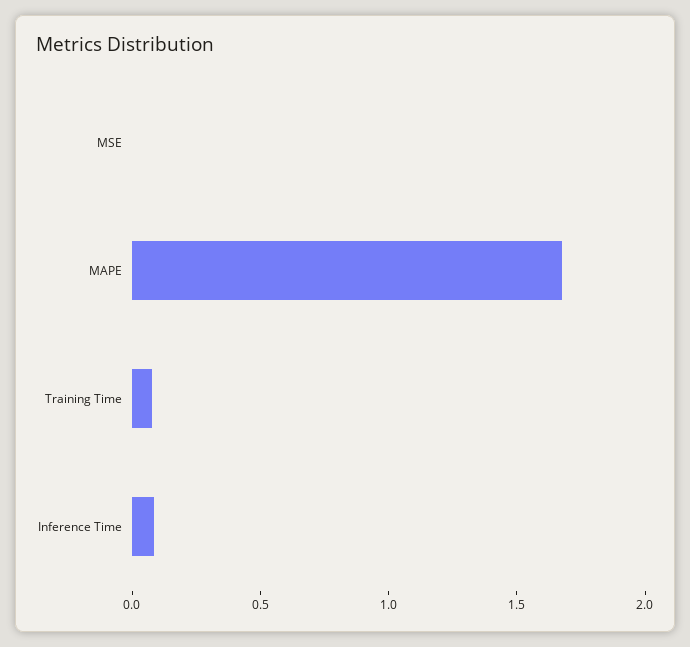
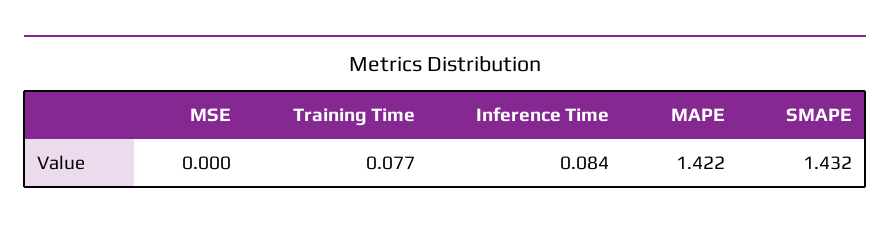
  {
    "MSE": 0,
-   "MAPE": 1.7,
+   "MAPE": 1.422,
    "Training Time": 0.077,
-   "Inference Time": 0.084
+   "Inference Time": 0.084,
+   "SMAPE": 1.432
  }

